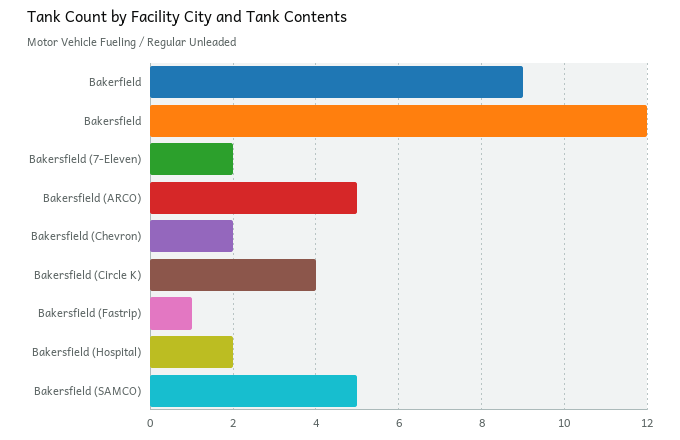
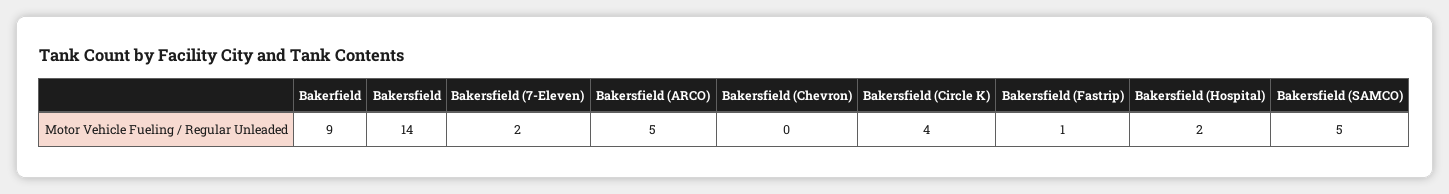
  {
    "Bakerfield": 9,
-   "Bakersfield": 12,
+   "Bakersfield": 14,
    "Bakersfield (7-Eleven)": 2,
    "Bakersfield (ARCO)": 5,
-   "Bakersfield (Chevron)": 2,
+   "Bakersfield (Chevron)": 0,
    "Bakersfield (Circle K)": 4,
    "Bakersfield (Fastrip)": 1,
    "Bakersfield (Hospital)": 2,
    "Bakersfield (SAMCO)": 5
  }

